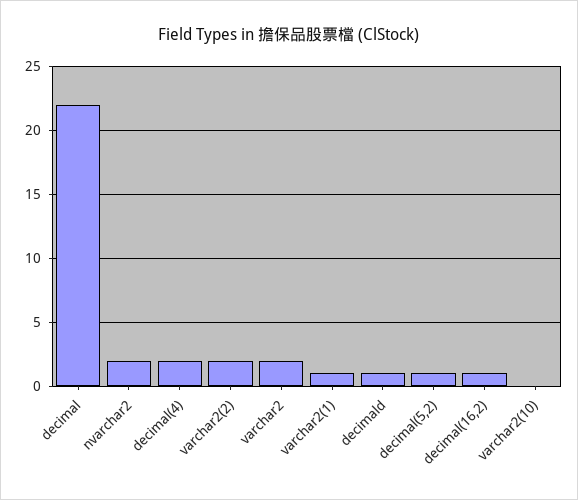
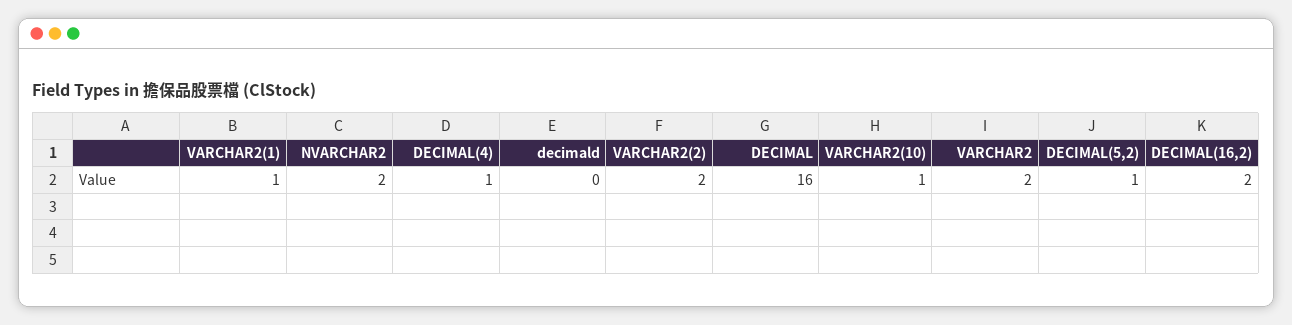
  {
-   "decimal": 22,
+   "decimal": 16,
    "nvarchar2": 2,
-   "decimal(4)": 2,
+   "decimal(4)": 1,
    "varchar2(2)": 2,
    "varchar2": 2,
    "varchar2(1)": 1,
-   "decimald": 1,
+   "decimald": 0,
    "decimal(5,2)": 1,
-   "decimal(16,2)": 1,
+   "decimal(16,2)": 2,
-   "varchar2(10)": 0
+   "varchar2(10)": 1
  }

